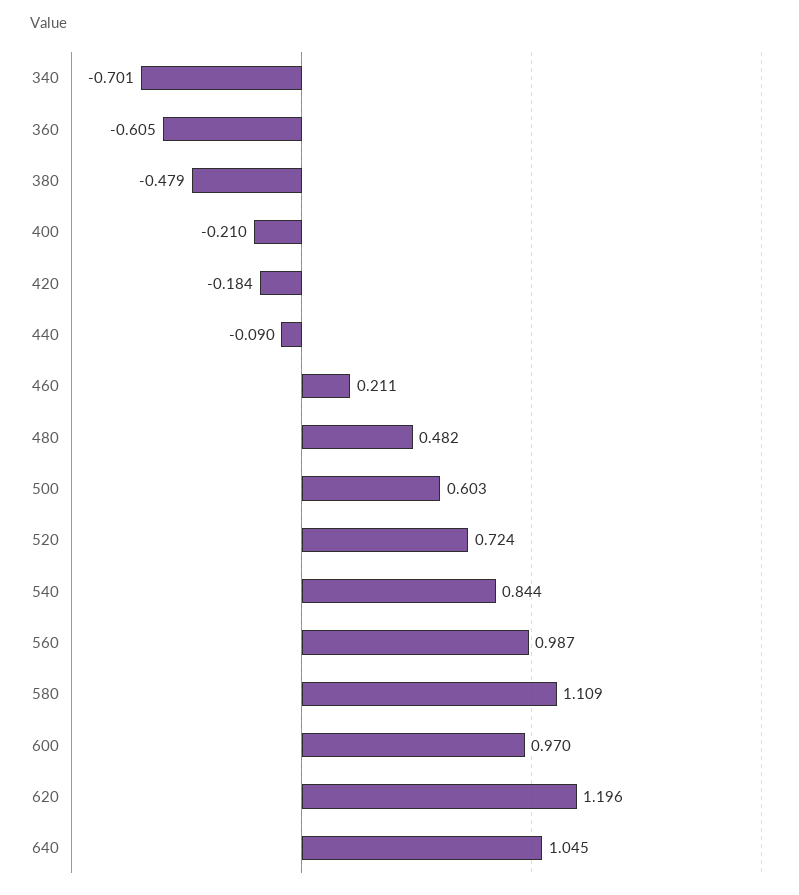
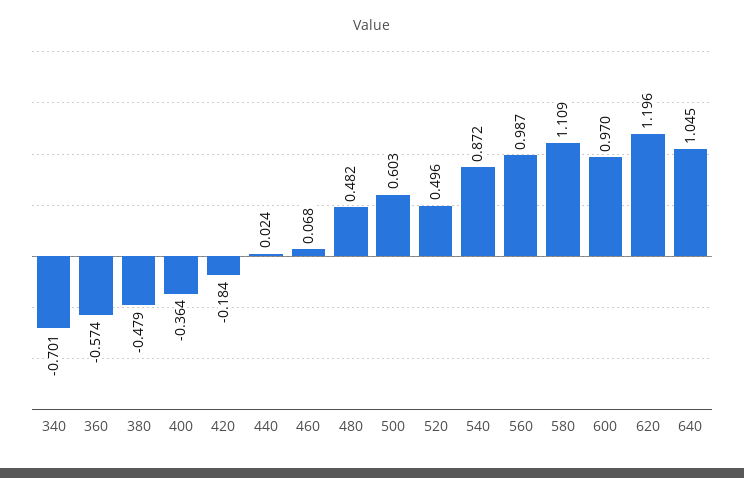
  {
    "340": -0.701,
-   "360": -0.605,
+   "360": -0.574,
    "380": -0.479,
-   "400": -0.21,
+   "400": -0.364,
    "420": -0.184,
-   "440": -0.09,
+   "440": 0.024,
-   "460": 0.211,
+   "460": 0.068,
    "480": 0.482,
    "500": 0.603,
-   "520": 0.724,
+   "520": 0.496,
-   "540": 0.844,
+   "540": 0.872,
    "560": 0.987,
    "580": 1.109,
    "600": 0.97,
    "620": 1.196,
    "640": 1.045
  }

